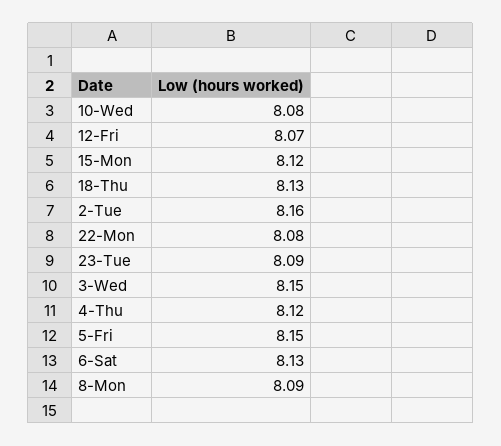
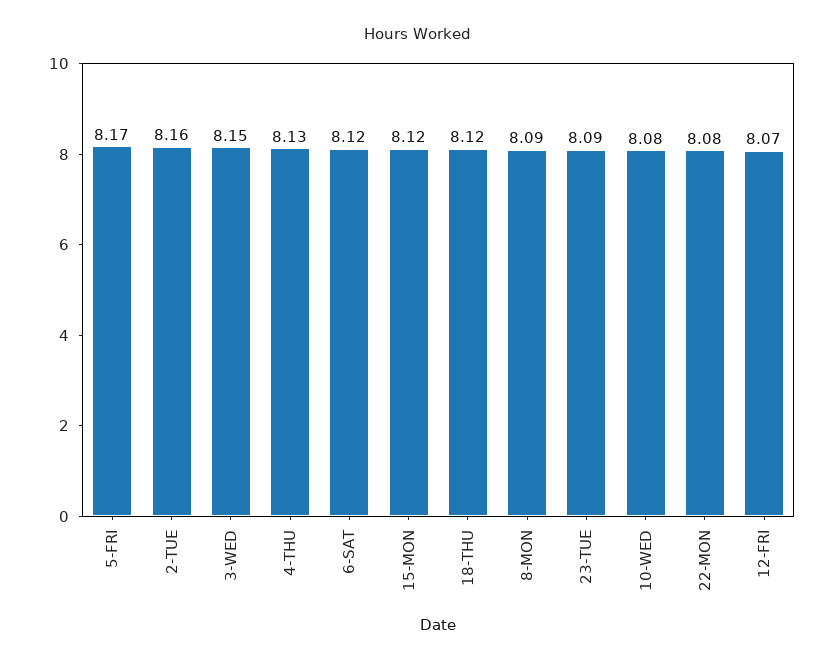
  {
    "10-Wed": 8.08,
    "12-Fri": 8.07,
    "15-Mon": 8.12,
-   "18-Thu": 8.13,
+   "18-Thu": 8.12,
    "2-Tue": 8.16,
    "22-Mon": 8.08,
    "23-Tue": 8.09,
    "3-Wed": 8.15,
-   "4-Thu": 8.12,
+   "4-Thu": 8.13,
-   "5-Fri": 8.15,
+   "5-Fri": 8.17,
-   "6-Sat": 8.13,
+   "6-Sat": 8.12,
    "8-Mon": 8.09
  }

